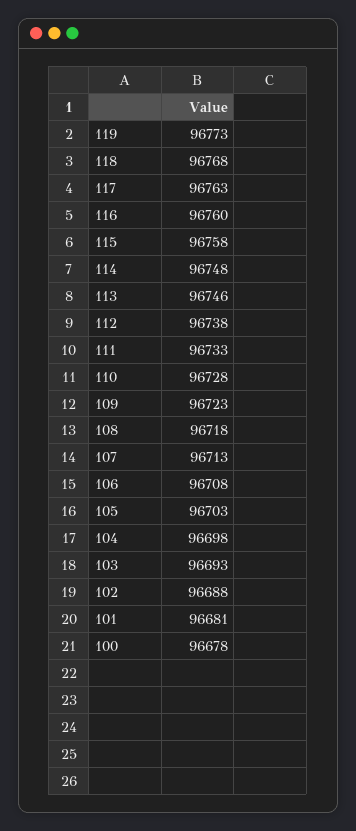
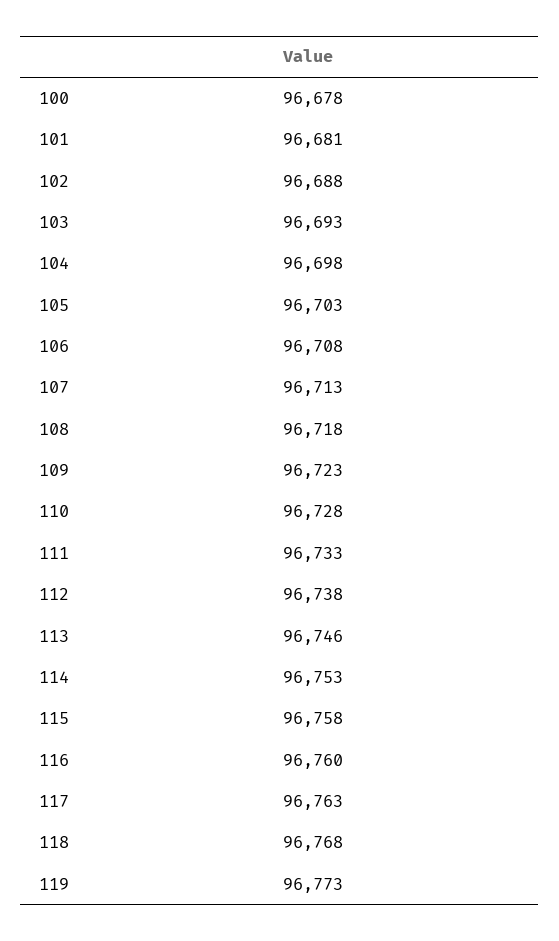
  {
    "119": 96773,
    "118": 96768,
    "117": 96763,
    "116": 96760,
    "115": 96758,
-   "114": 96748,
+   "114": 96753,
    "113": 96746,
    "112": 96738,
    "111": 96733,
    "110": 96728,
    "109": 96723,
    "108": 96718,
    "107": 96713,
    "106": 96708,
    "105": 96703,
    "104": 96698,
    "103": 96693,
    "102": 96688,
    "101": 96681,
    "100": 96678
  }

